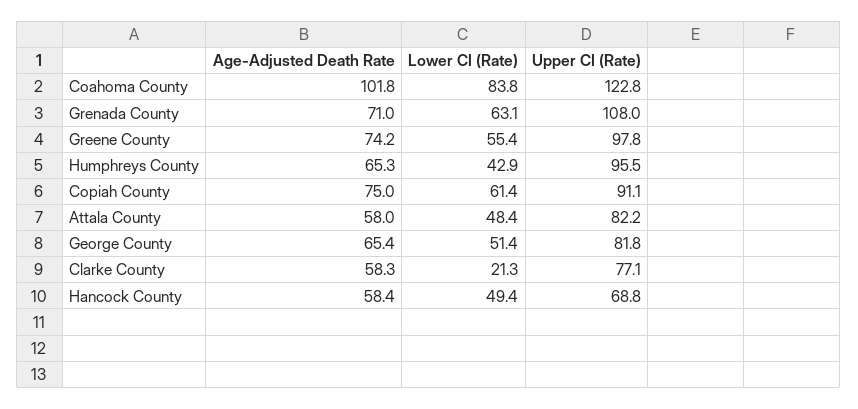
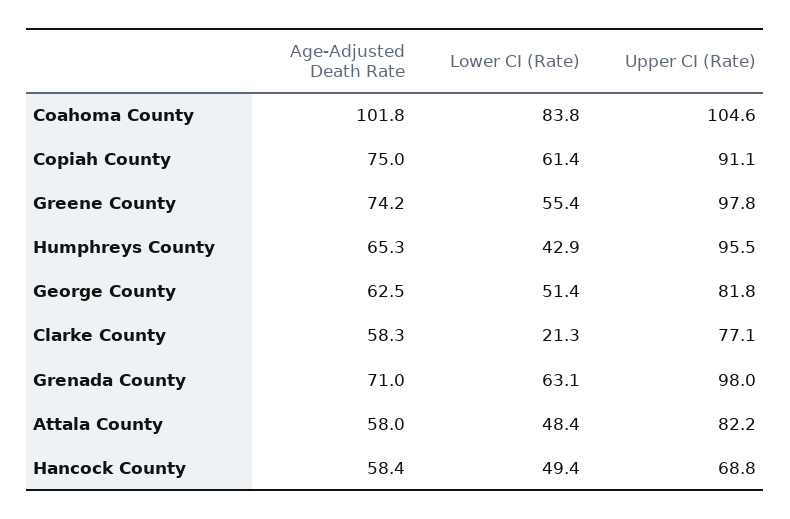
  {
    "Age-Adjusted Death Rate": {
      "Coahoma County": 101.8,
      "Grenada County": 71,
      "Greene County": 74.2,
      "Humphreys County": 65.3,
      "Copiah County": 75,
      "Attala County": 58,
-     "George County": 65.4,
+     "George County": 62.5,
      "Clarke County": 58.3,
      "Hancock County": 58.4
    },
    "Lower CI (Rate)": {
      "Coahoma County": 83.8,
      "Grenada County": 63.1,
      "Greene County": 55.4,
      "Humphreys County": 42.9,
      "Copiah County": 61.4,
      "Attala County": 48.4,
      "George County": 51.4,
      "Clarke County": 21.3,
      "Hancock County": 49.4
    },
    "Upper CI (Rate)": {
-     "Coahoma County": 122.8,
+     "Coahoma County": 104.6,
-     "Grenada County": 108,
+     "Grenada County": 98,
      "Greene County": 97.8,
      "Humphreys County": 95.5,
      "Copiah County": 91.1,
      "Attala County": 82.2,
      "George County": 81.8,
      "Clarke County": 77.1,
      "Hancock County": 68.8
    }
  }

